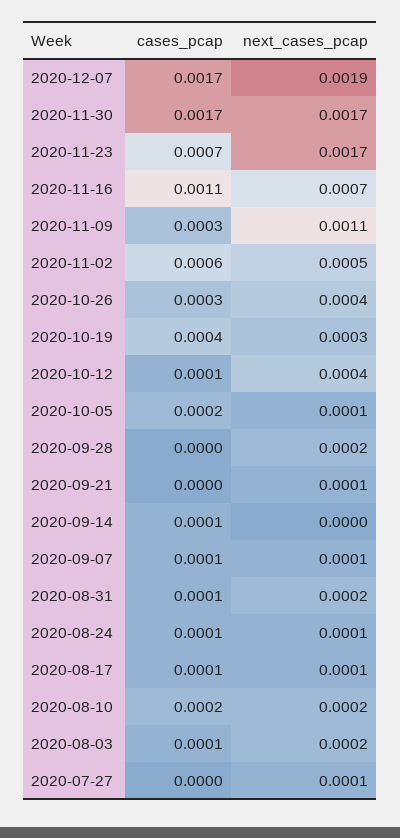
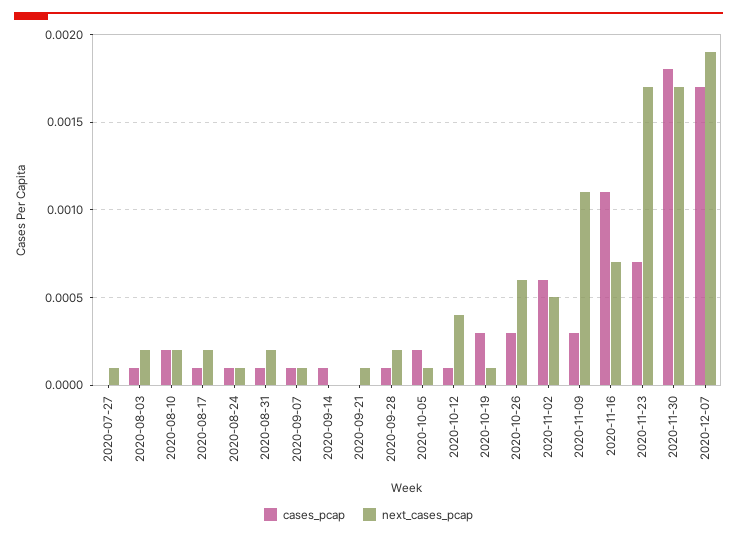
  {
    "cases_pcap": {
      "2020-12-07": 0.0017,
-     "2020-11-30": 0.0017,
+     "2020-11-30": 0.0018,
      "2020-11-23": 0.0007,
      "2020-11-16": 0.0011,
      "2020-11-09": 0.0003,
      "2020-11-02": 0.0006,
      "2020-10-26": 0.0003,
-     "2020-10-19": 0.0004,
+     "2020-10-19": 0.0003,
      "2020-10-12": 0.0001,
      "2020-10-05": 0.0002,
-     "2020-09-28": 0,
+     "2020-09-28": 0.0001,
      "2020-09-21": 0,
      "2020-09-14": 0.0001,
      "2020-09-07": 0.0001,
      "2020-08-31": 0.0001,
      "2020-08-24": 0.0001,
      "2020-08-17": 0.0001,
      "2020-08-10": 0.0002,
      "2020-08-03": 0.0001,
      "2020-07-27": 0
    },
    "next_cases_pcap": {
      "2020-12-07": 0.0019,
      "2020-11-30": 0.0017,
      "2020-11-23": 0.0017,
      "2020-11-16": 0.0007,
      "2020-11-09": 0.0011,
      "2020-11-02": 0.0005,
-     "2020-10-26": 0.0004,
+     "2020-10-26": 0.0006,
-     "2020-10-19": 0.0003,
+     "2020-10-19": 0.0001,
      "2020-10-12": 0.0004,
      "2020-10-05": 0.0001,
      "2020-09-28": 0.0002,
      "2020-09-21": 0.0001,
      "2020-09-14": 0,
      "2020-09-07": 0.0001,
      "2020-08-31": 0.0002,
      "2020-08-24": 0.0001,
-     "2020-08-17": 0.0001,
+     "2020-08-17": 0.0002,
      "2020-08-10": 0.0002,
      "2020-08-03": 0.0002,
      "2020-07-27": 0.0001
    }
  }

